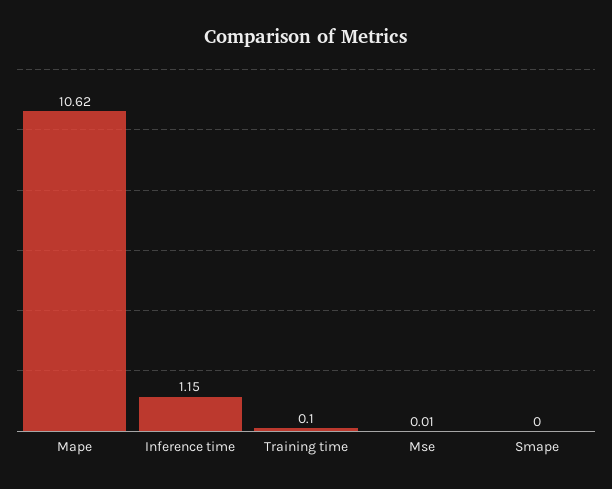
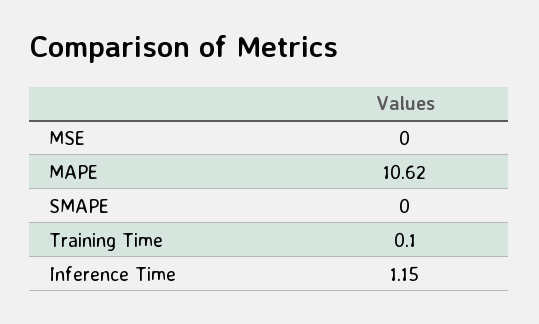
  {
    "Mape": 10.62,
    "Inference time": 1.15,
    "Training time": 0.1,
-   "Mse": 0.01,
+   "Mse": 0,
    "Smape": 0
  }

